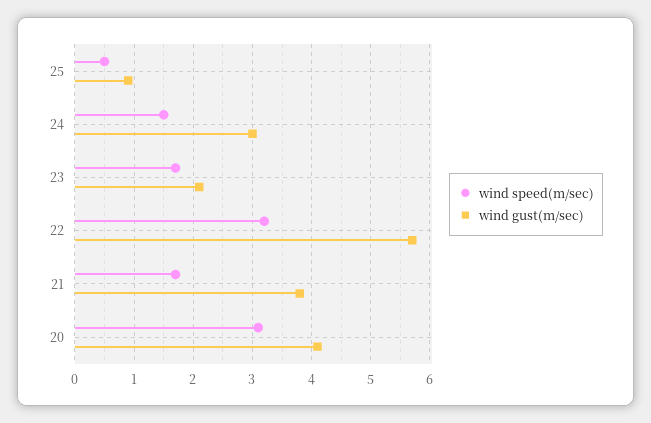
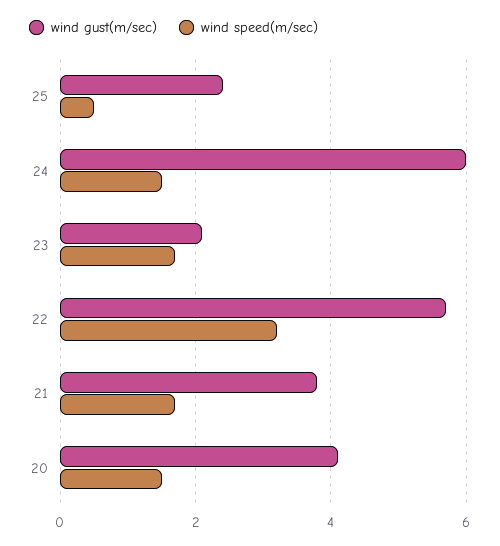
  {
    "wind speed(m/sec)": {
      "25": 0.5,
      "24": 1.5,
      "23": 1.5,
      "22": 3,
      "21": 1.5,
-     "20": 3
+     "20": 1.5
    },
    "wind gust(m/sec)": {
-     "25": 1,
+     "25": 2.5,
-     "24": 3,
+     "24": 6,
      "23": 2,
      "22": 5.5,
      "21": 4,
      "20": 4
    }
  }

